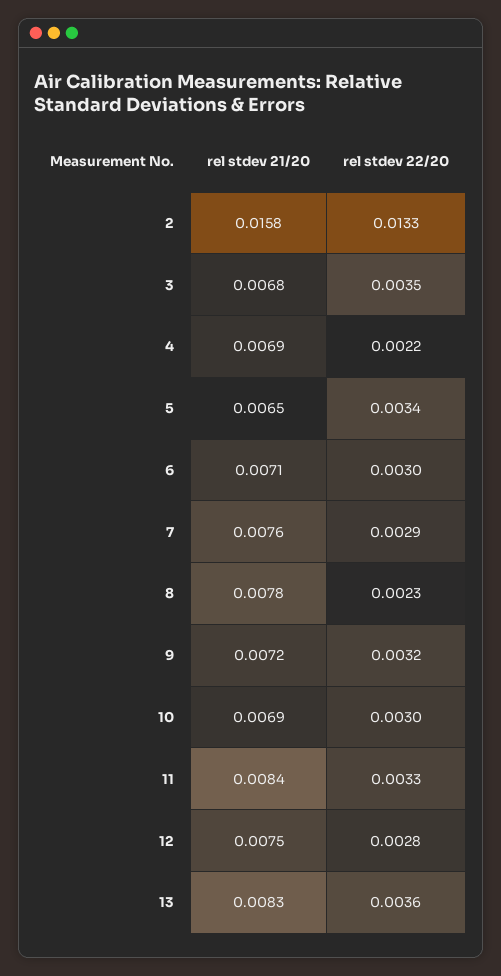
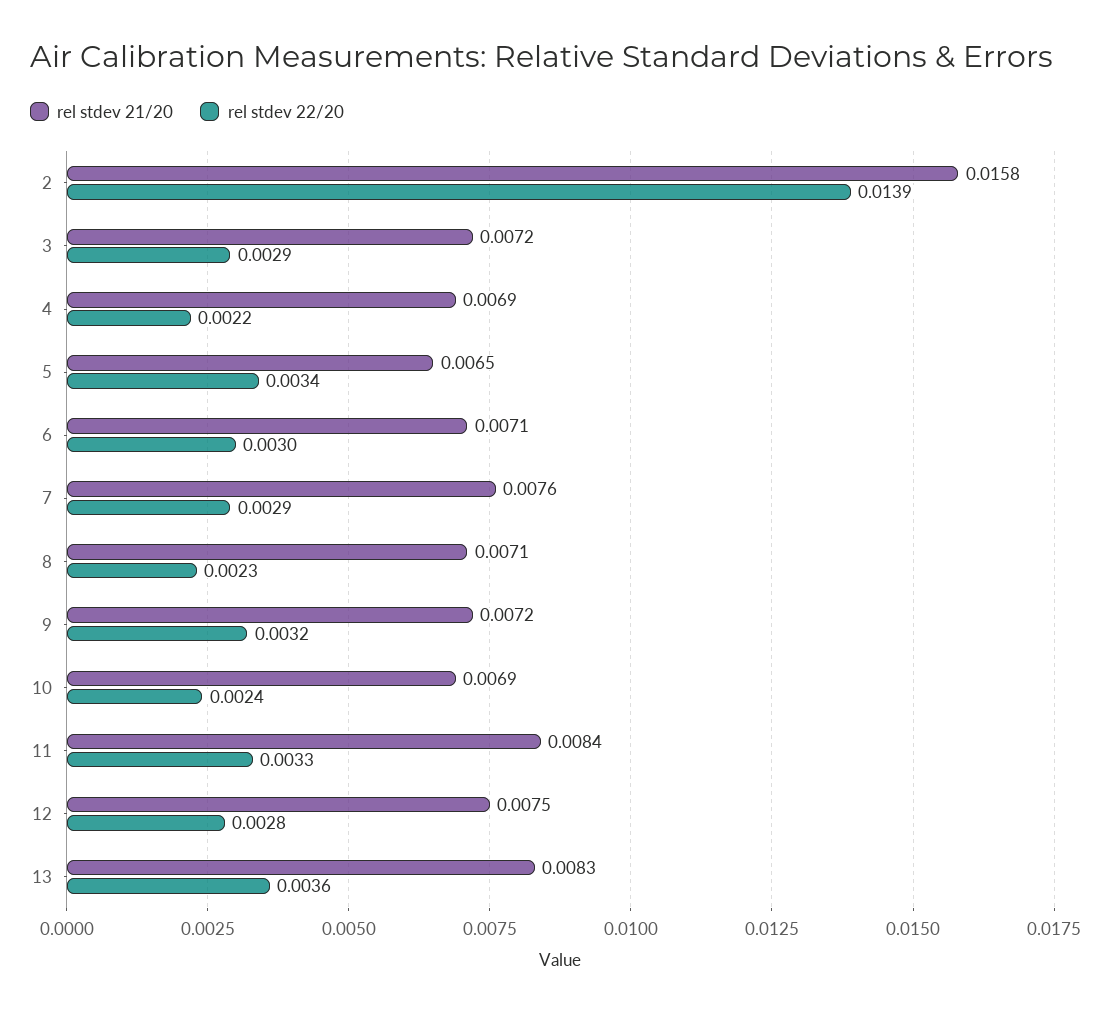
  {
    "rel stdev 21/20": {
      "2": 0.0158,
-     "3": 0.0068,
+     "3": 0.0072,
      "4": 0.0069,
      "5": 0.0065,
      "6": 0.0071,
      "7": 0.0076,
-     "8": 0.0078,
+     "8": 0.0071,
      "9": 0.0072,
      "10": 0.0069,
      "11": 0.0084,
      "12": 0.0075,
      "13": 0.0083
    },
    "rel stdev 22/20": {
-     "2": 0.0133,
+     "2": 0.0139,
-     "3": 0.0035,
+     "3": 0.0029,
      "4": 0.0022,
      "5": 0.0034,
      "6": 0.003,
      "7": 0.0029,
      "8": 0.0023,
      "9": 0.0032,
-     "10": 0.003,
+     "10": 0.0024,
      "11": 0.0033,
      "12": 0.0028,
      "13": 0.0036
    }
  }

